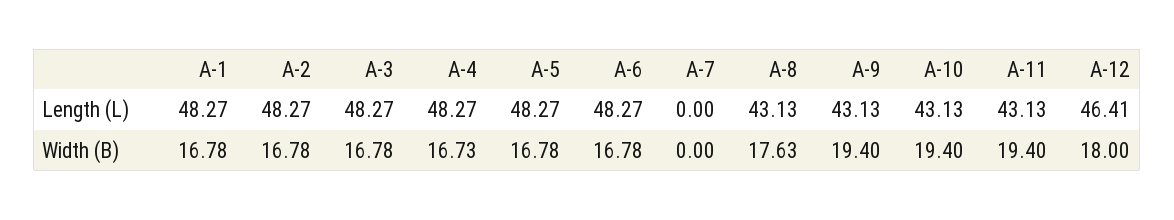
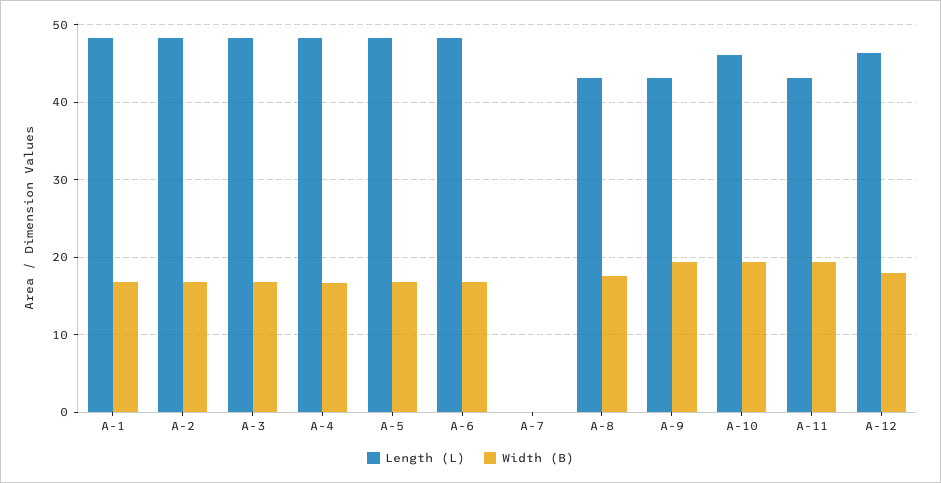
  {
    "Length (L)": {
      "A-1": 48.27,
      "A-2": 48.27,
      "A-3": 48.27,
      "A-4": 48.27,
      "A-5": 48.27,
      "A-6": 48.27,
      "A-7": 0,
      "A-8": 43.13,
      "A-9": 43.13,
-     "A-10": 43.13,
+     "A-10": 46,
      "A-11": 43.13,
      "A-12": 46.41
    },
    "Width (B)": {
      "A-1": 16.78,
      "A-2": 16.78,
      "A-3": 16.78,
      "A-4": 16.73,
      "A-5": 16.78,
      "A-6": 16.78,
      "A-7": 0,
      "A-8": 17.63,
      "A-9": 19.4,
      "A-10": 19.4,
      "A-11": 19.4,
      "A-12": 18
    }
  }

